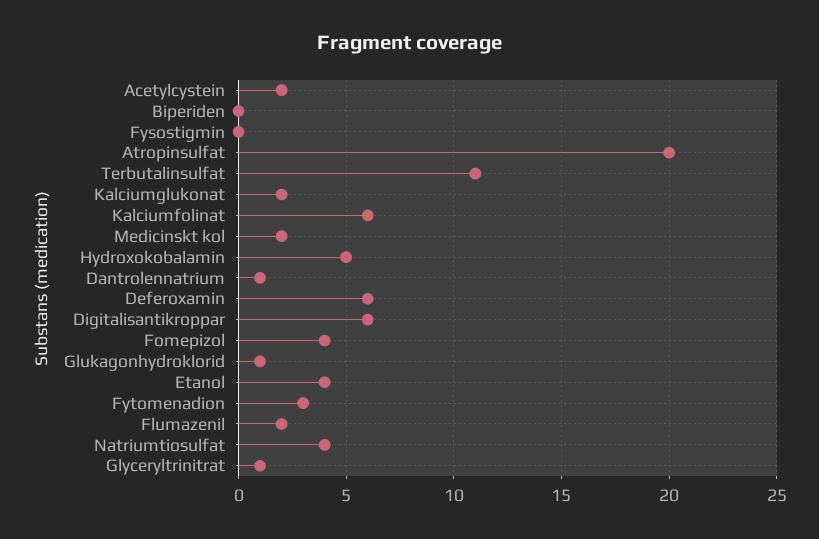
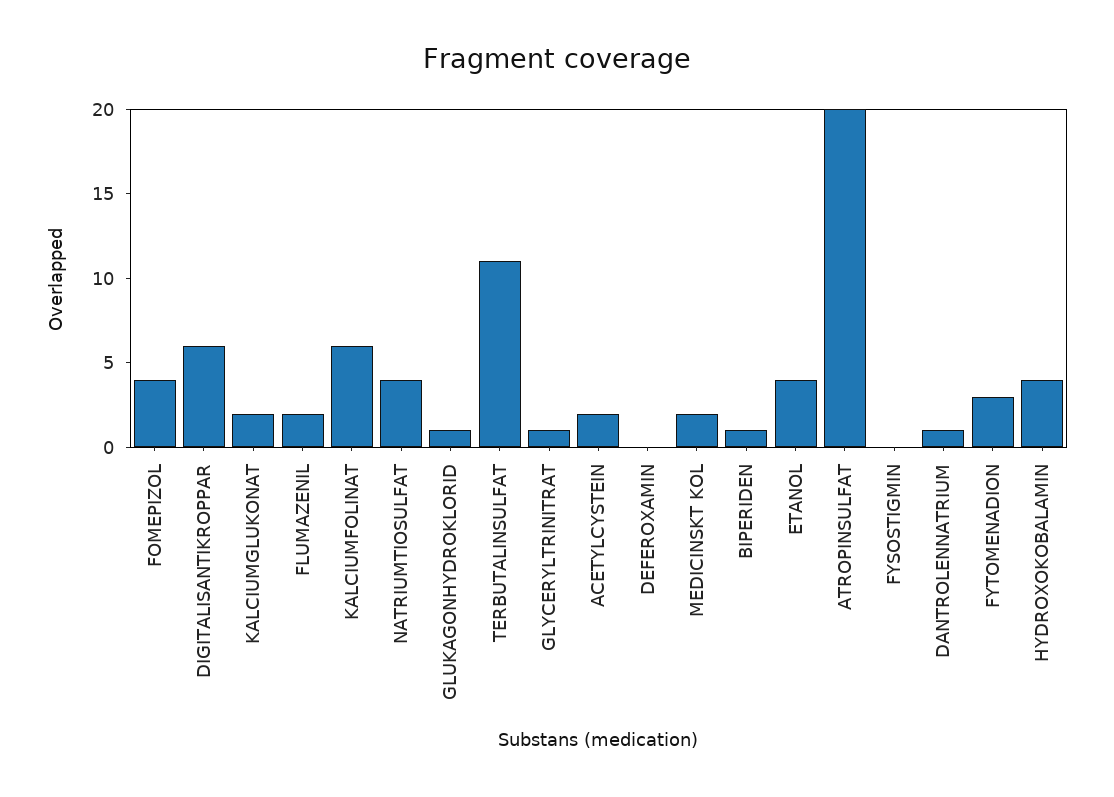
  {
    "Acetylcystein": 2,
-   "Biperiden": 0,
+   "Biperiden": 1,
    "Fysostigmin": 0,
    "Atropinsulfat": 20,
    "Terbutalinsulfat": 11,
    "Kalciumglukonat": 2,
    "Kalciumfolinat": 6,
    "Medicinskt kol": 2,
-   "Hydroxokobalamin": 5,
+   "Hydroxokobalamin": 4,
    "Dantrolennatrium": 1,
-   "Deferoxamin": 6,
+   "Deferoxamin": 0,
    "Digitalisantikroppar": 6,
    "Fomepizol": 4,
    "Glukagonhydroklorid": 1,
    "Etanol": 4,
    "Fytomenadion": 3,
    "Flumazenil": 2,
    "Natriumtiosulfat": 4,
    "Glyceryltrinitrat": 1
  }

